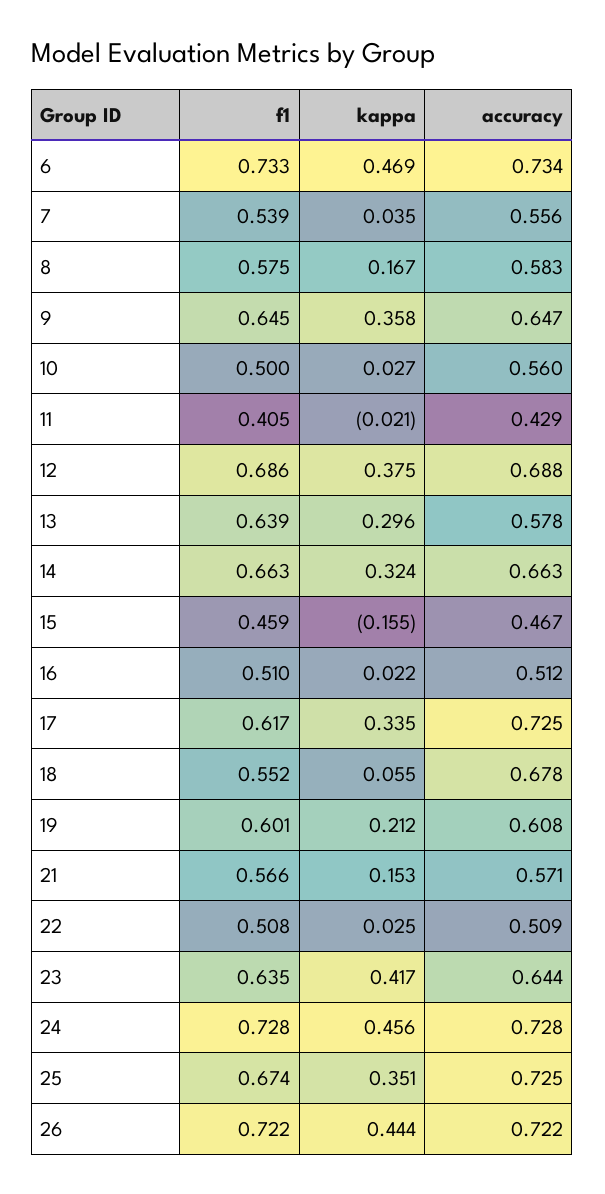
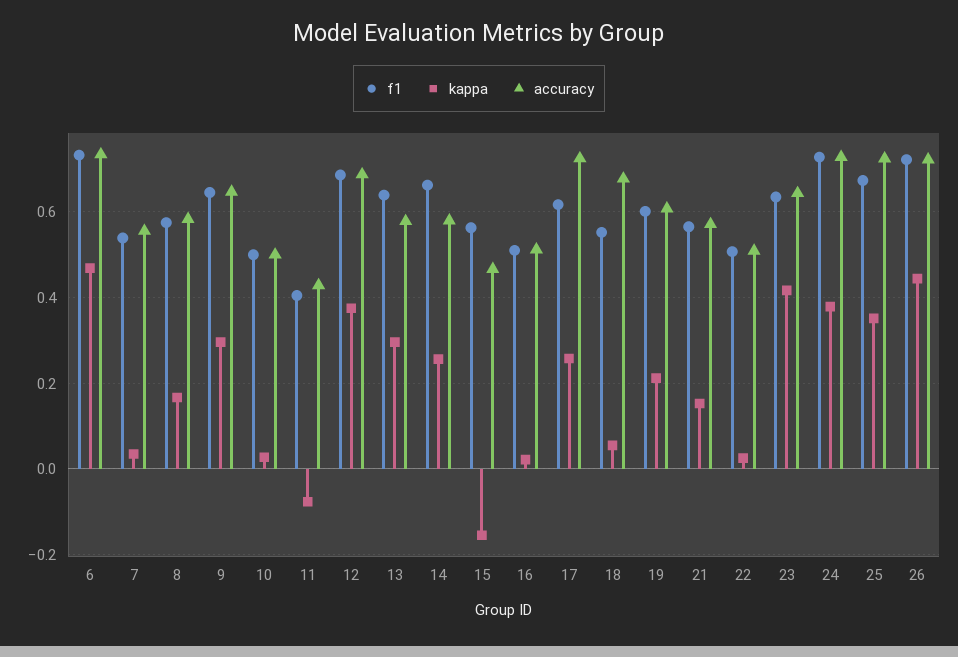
  {
    "f1": {
      "6": 0.733,
      "7": 0.539,
      "8": 0.575,
      "9": 0.645,
      "10": 0.5,
      "11": 0.405,
      "12": 0.686,
      "13": 0.639,
      "14": 0.663,
-     "15": 0.459,
+     "15": 0.56,
      "16": 0.51,
      "17": 0.617,
      "18": 0.552,
      "19": 0.601,
      "21": 0.566,
      "22": 0.508,
      "23": 0.635,
      "24": 0.728,
      "25": 0.674,
      "26": 0.722
    },
    "kappa": {
      "6": 0.469,
      "7": 0.035,
      "8": 0.167,
-     "9": 0.358,
+     "9": 0.3,
      "10": 0.027,
-     "11": -0.021,
+     "11": -0.08,
      "12": 0.375,
      "13": 0.296,
-     "14": 0.324,
+     "14": 0.26,
      "15": -0.155,
      "16": 0.022,
-     "17": 0.335,
+     "17": 0.26,
      "18": 0.055,
      "19": 0.212,
      "21": 0.153,
      "22": 0.025,
      "23": 0.417,
-     "24": 0.456,
+     "24": 0.38,
      "25": 0.351,
      "26": 0.444
    },
    "accuracy": {
      "6": 0.734,
      "7": 0.556,
      "8": 0.583,
      "9": 0.647,
-     "10": 0.56,
+     "10": 0.5,
      "11": 0.429,
      "12": 0.688,
      "13": 0.578,
-     "14": 0.663,
+     "14": 0.58,
      "15": 0.467,
      "16": 0.512,
      "17": 0.725,
      "18": 0.678,
      "19": 0.608,
      "21": 0.571,
      "22": 0.509,
      "23": 0.644,
      "24": 0.728,
      "25": 0.725,
      "26": 0.722
    }
  }

